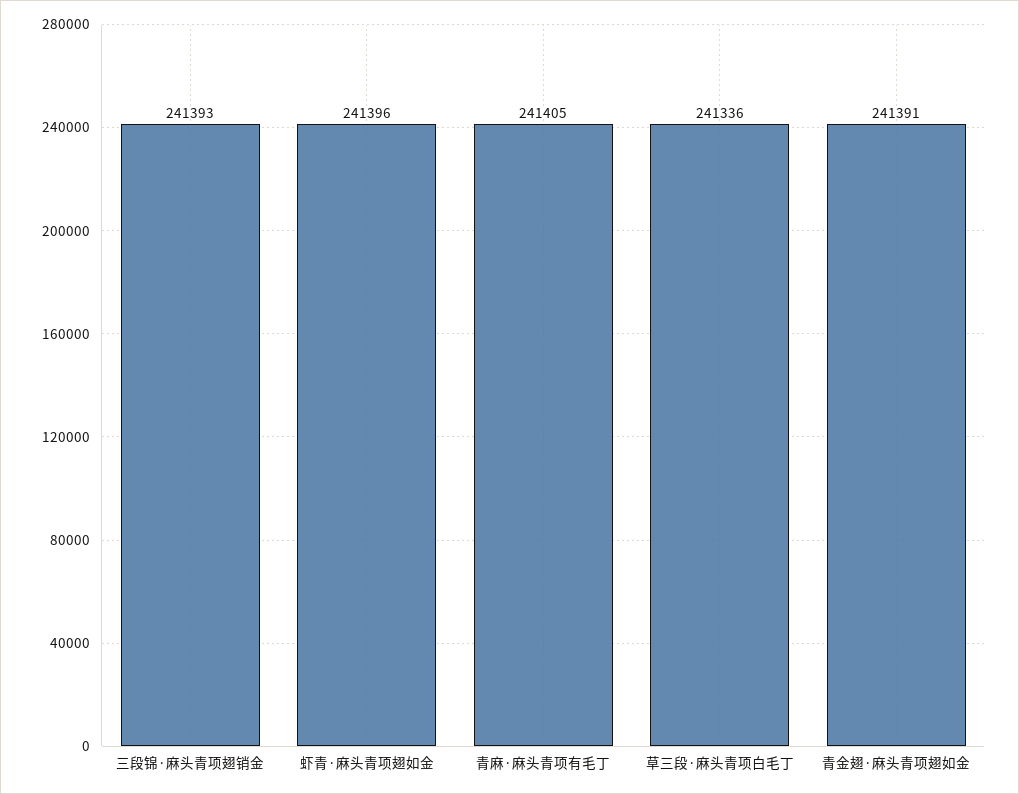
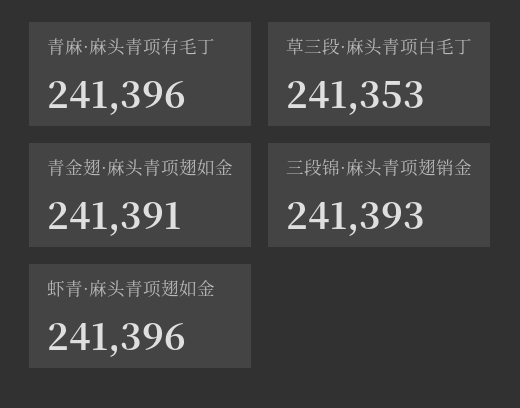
  {
    "三段锦·麻头青项翅销金": 241393,
    "虾青·麻头青项翅如金": 241396,
-   "青麻·麻头青项有毛丁": 241405,
+   "青麻·麻头青项有毛丁": 241396,
-   "草三段·麻头青项白毛丁": 241336,
+   "草三段·麻头青项白毛丁": 241353,
    "青金翅·麻头青项翅如金": 241391
  }

